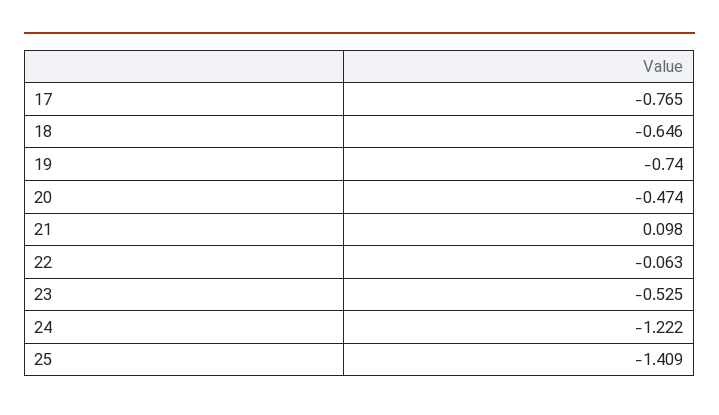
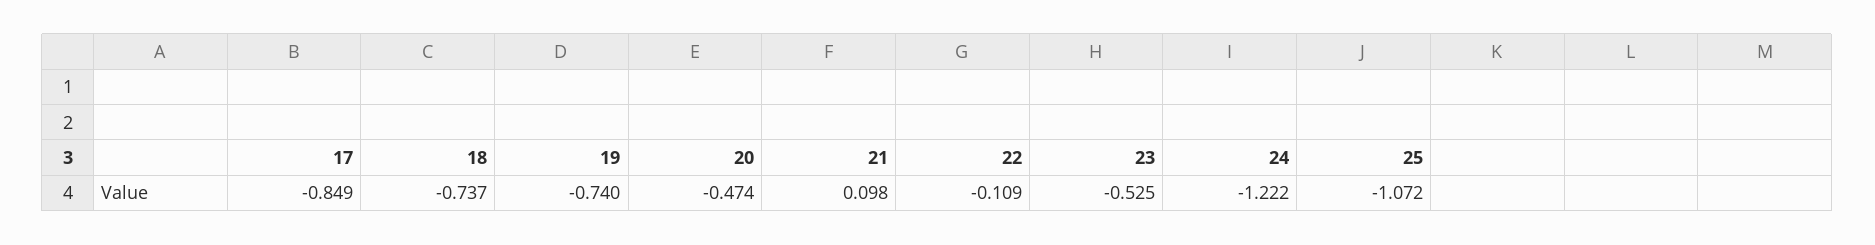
  {
-   "17": -0.765,
+   "17": -0.849,
-   "18": -0.646,
+   "18": -0.737,
    "19": -0.74,
    "20": -0.474,
    "21": 0.098,
-   "22": -0.063,
+   "22": -0.109,
    "23": -0.525,
    "24": -1.222,
-   "25": -1.409
+   "25": -1.072
  }

